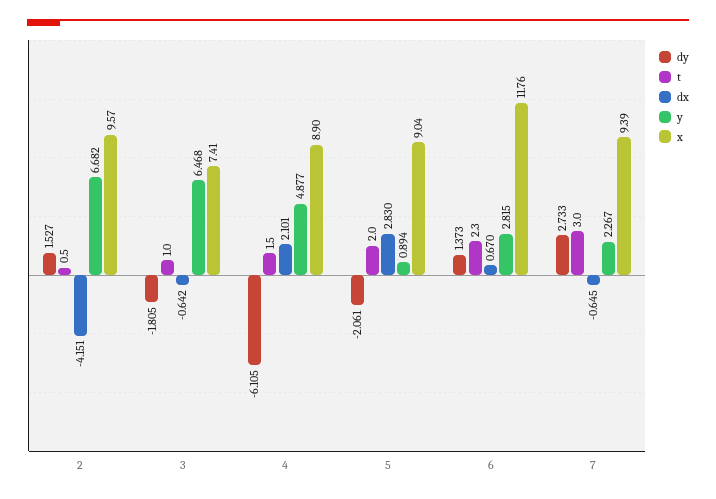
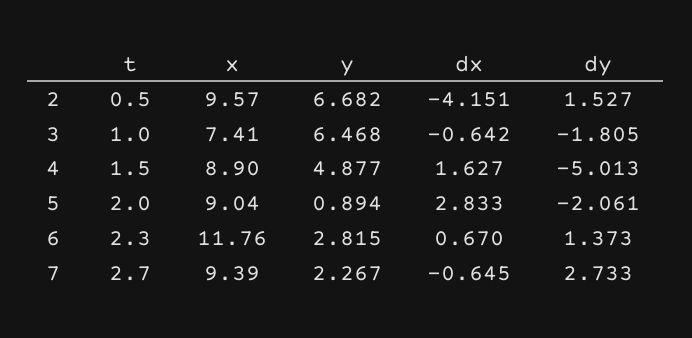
  {
    "dy": {
      "2": 1.527,
      "3": -1.805,
-     "4": -6.105,
+     "4": -5.013,
      "5": -2.061,
      "6": 1.373,
      "7": 2.733
    },
    "t": {
      "2": 0.5,
      "3": 1,
      "4": 1.5,
      "5": 2,
      "6": 2.3,
-     "7": 3
+     "7": 2.7
    },
    "dx": {
      "2": -4.151,
      "3": -0.642,
-     "4": 2.101,
+     "4": 1.627,
-     "5": 2.83,
+     "5": 2.833,
      "6": 0.67,
      "7": -0.645
    },
    "y": {
      "2": 6.682,
      "3": 6.468,
      "4": 4.877,
      "5": 0.894,
      "6": 2.815,
      "7": 2.267
    },
    "x": {
      "2": 9.57,
      "3": 7.41,
      "4": 8.9,
      "5": 9.04,
      "6": 11.76,
      "7": 9.39
    }
  }

